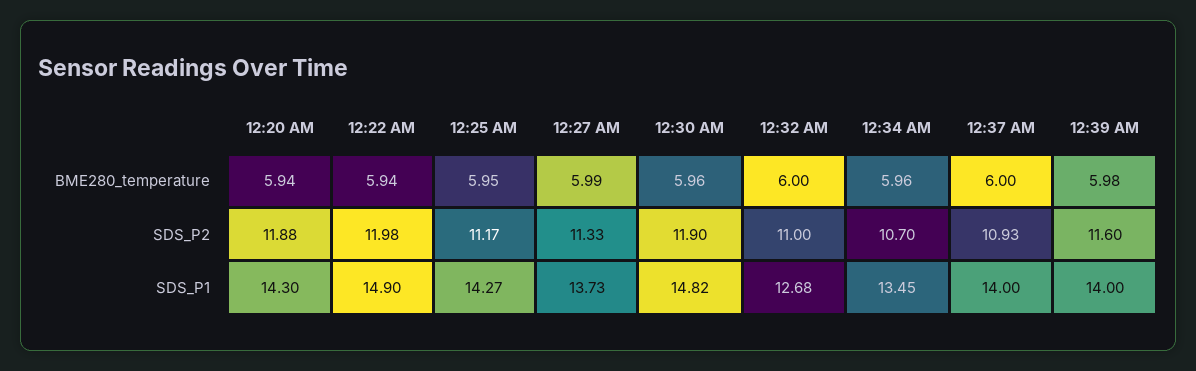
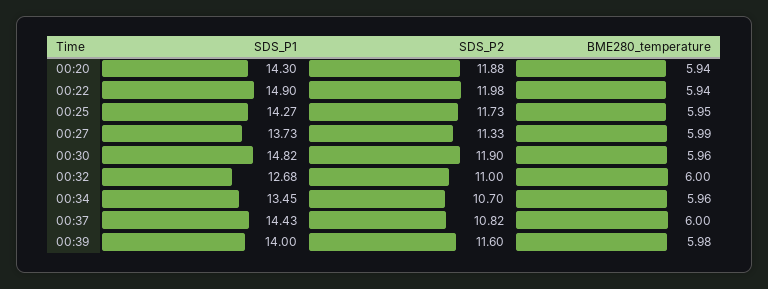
  {
    "12:20 AM": {
      "BME280_temperature": 5.94,
      "SDS_P2": 11.88,
      "SDS_P1": 14.3
    },
    "12:22 AM": {
      "BME280_temperature": 5.94,
      "SDS_P2": 11.98,
      "SDS_P1": 14.9
    },
    "12:25 AM": {
      "BME280_temperature": 5.95,
-     "SDS_P2": 11.17,
+     "SDS_P2": 11.73,
      "SDS_P1": 14.27
    },
    "12:27 AM": {
      "BME280_temperature": 5.99,
      "SDS_P2": 11.33,
      "SDS_P1": 13.73
    },
    "12:30 AM": {
      "BME280_temperature": 5.96,
      "SDS_P2": 11.9,
      "SDS_P1": 14.82
    },
    "12:32 AM": {
      "BME280_temperature": 6,
      "SDS_P2": 11,
      "SDS_P1": 12.68
    },
    "12:34 AM": {
      "BME280_temperature": 5.96,
      "SDS_P2": 10.7,
      "SDS_P1": 13.45
    },
    "12:37 AM": {
      "BME280_temperature": 6,
-     "SDS_P2": 10.93,
+     "SDS_P2": 10.82,
-     "SDS_P1": 14
+     "SDS_P1": 14.43
    },
    "12:39 AM": {
      "BME280_temperature": 5.98,
      "SDS_P2": 11.6,
      "SDS_P1": 14
    }
  }

